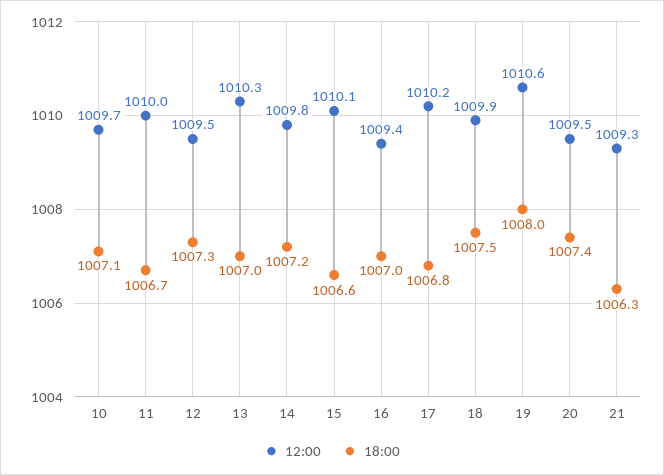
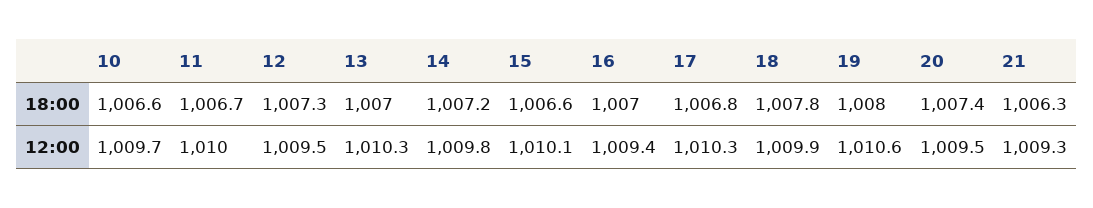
  {
    "12:00": {
      "10": 1009.7,
      "11": 1010,
      "12": 1009.5,
      "13": 1010.3,
      "14": 1009.8,
      "15": 1010.1,
      "16": 1009.4,
-     "17": 1010.2,
+     "17": 1010.3,
      "18": 1009.9,
      "19": 1010.6,
      "20": 1009.5,
      "21": 1009.3
    },
    "18:00": {
-     "10": 1007.1,
+     "10": 1006.6,
      "11": 1006.7,
      "12": 1007.3,
      "13": 1007,
      "14": 1007.2,
      "15": 1006.6,
      "16": 1007,
      "17": 1006.8,
-     "18": 1007.5,
+     "18": 1007.8,
      "19": 1008,
      "20": 1007.4,
      "21": 1006.3
    }
  }

